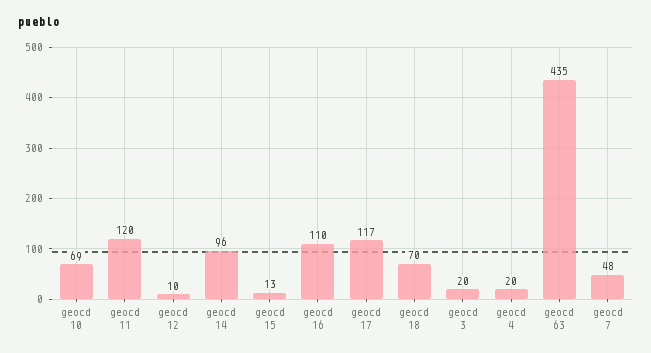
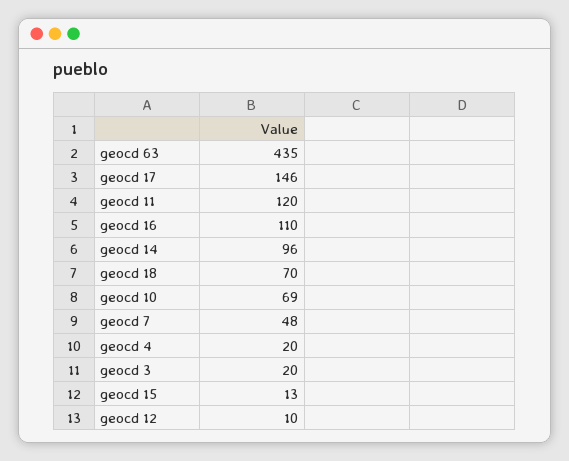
  {
    "geocd 10": 69,
    "geocd 11": 120,
    "geocd 12": 10,
    "geocd 14": 96,
    "geocd 15": 13,
    "geocd 16": 110,
-   "geocd 17": 117,
+   "geocd 17": 146,
    "geocd 18": 70,
    "geocd 3": 20,
    "geocd 4": 20,
    "geocd 63": 435,
    "geocd 7": 48
  }

